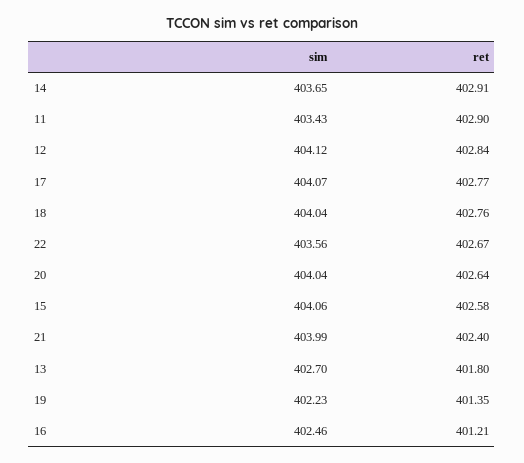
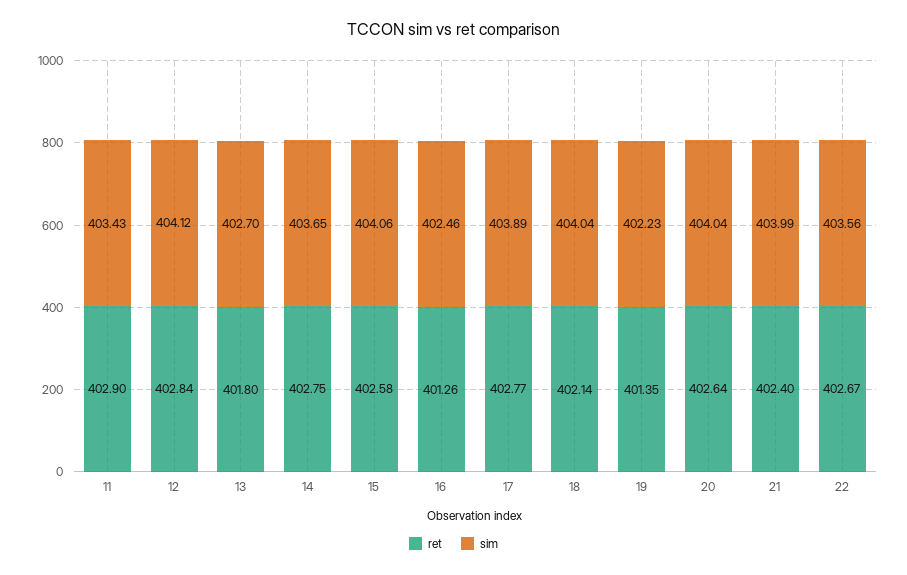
  {
    "sim": {
      "14": 403.65,
      "11": 403.43,
      "12": 404.12,
-     "17": 404.07,
+     "17": 403.89,
      "18": 404.04,
      "22": 403.56,
      "20": 404.04,
      "15": 404.06,
      "21": 403.99,
      "13": 402.7,
      "19": 402.23,
      "16": 402.46
    },
    "ret": {
-     "14": 402.91,
+     "14": 402.75,
      "11": 402.9,
      "12": 402.84,
      "17": 402.77,
-     "18": 402.76,
+     "18": 402.14,
      "22": 402.67,
      "20": 402.64,
      "15": 402.58,
      "21": 402.4,
      "13": 401.8,
      "19": 401.35,
-     "16": 401.21
+     "16": 401.26
    }
  }

